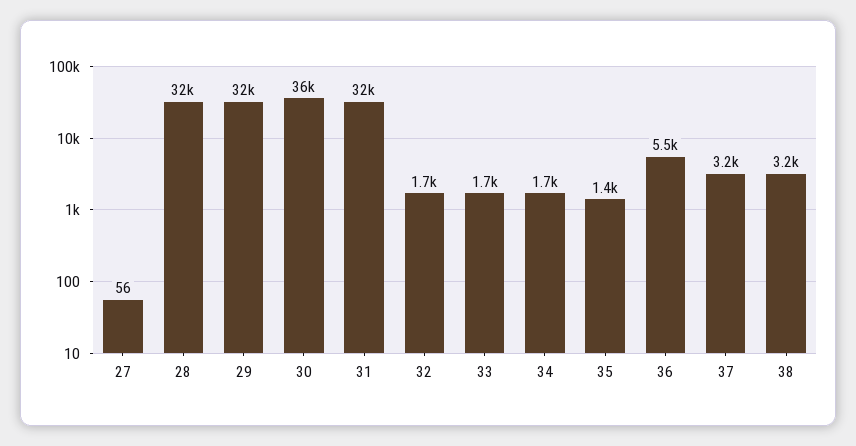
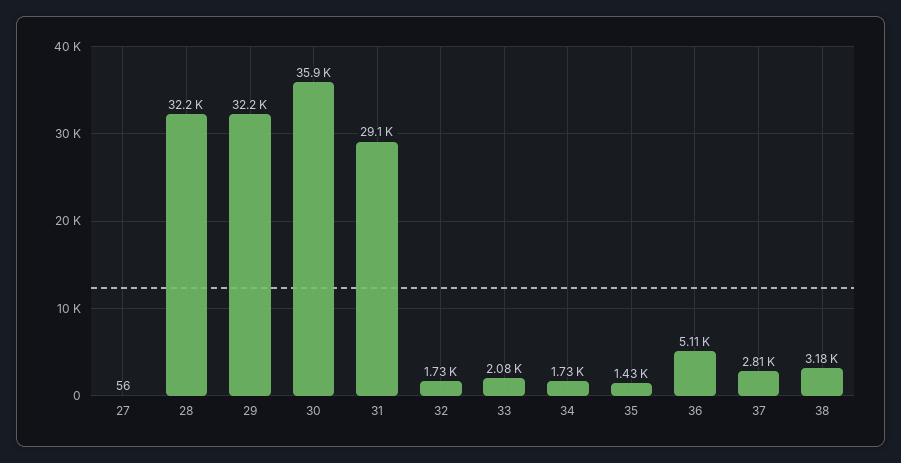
  {
    "27": 56,
    "28": 32200,
    "29": 32200,
    "30": 35900,
-   "31": 32000,
+   "31": 29100,
    "32": 1730,
-   "33": 1700,
+   "33": 2080,
    "34": 1730,
    "35": 1430,
-   "36": 5500,
+   "36": 5110,
-   "37": 3200,
+   "37": 2810,
    "38": 3180
  }

